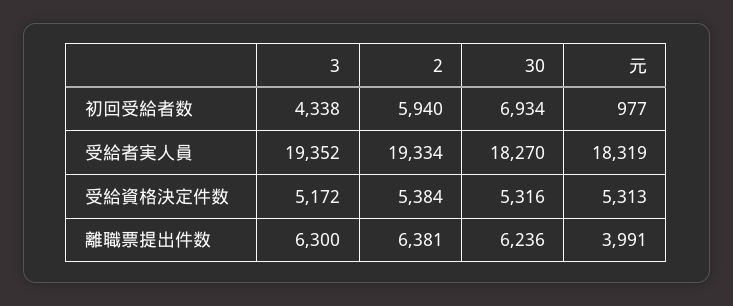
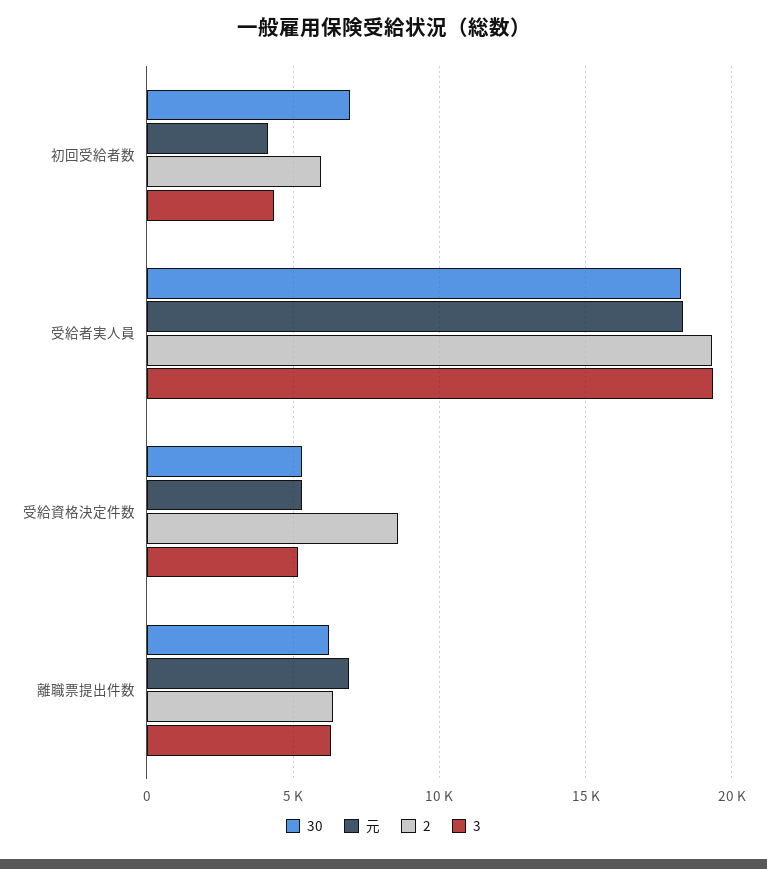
  {
    "3": {
      "初回受給者数": 4338,
      "受給者実人員": 19352,
      "受給資格決定件数": 5172,
      "離職票提出件数": 6300
    },
    "2": {
      "初回受給者数": 5940,
      "受給者実人員": 19334,
-     "受給資格決定件数": 5384,
+     "受給資格決定件数": 8500,
      "離職票提出件数": 6381
    },
    "30": {
      "初回受給者数": 6934,
      "受給者実人員": 18270,
      "受給資格決定件数": 5316,
      "離職票提出件数": 6236
    },
    "元": {
-     "初回受給者数": 977,
+     "初回受給者数": 4000,
      "受給者実人員": 18319,
      "受給資格決定件数": 5313,
-     "離職票提出件数": 3991
+     "離職票提出件数": 7000
    }
  }

